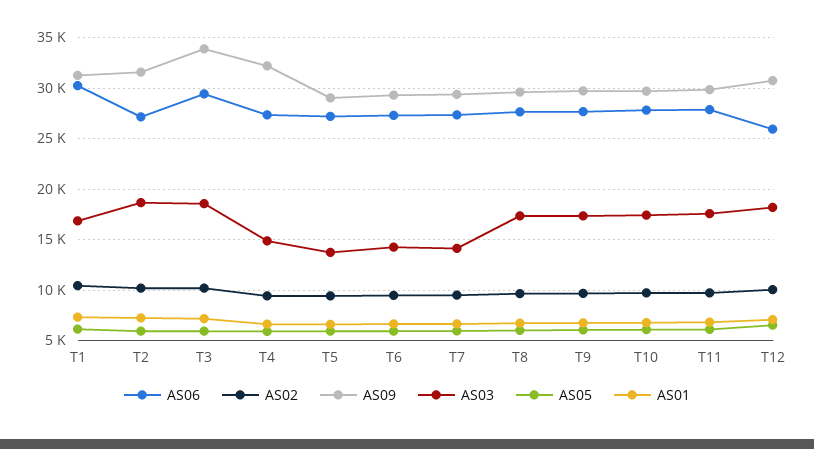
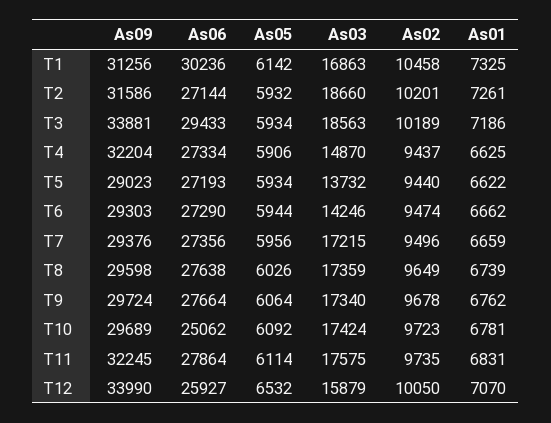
  {
    "AS06": {
      "T1": 30236,
      "T2": 27144,
      "T3": 29433,
      "T4": 27334,
      "T5": 27193,
      "T6": 27290,
      "T7": 27356,
      "T8": 27638,
      "T9": 27664,
-     "T10": 28000,
+     "T10": 25062,
      "T11": 27864,
      "T12": 25927
    },
    "AS02": {
      "T1": 10458,
      "T2": 10201,
      "T3": 10189,
      "T4": 9437,
      "T5": 9440,
      "T6": 9474,
      "T7": 9496,
      "T8": 9649,
      "T9": 9678,
      "T10": 9723,
      "T11": 9735,
      "T12": 10050
    },
    "AS09": {
      "T1": 31256,
      "T2": 31586,
      "T3": 33881,
      "T4": 32204,
      "T5": 29023,
      "T6": 29303,
      "T7": 29376,
      "T8": 29598,
      "T9": 29724,
      "T10": 29689,
-     "T11": 30000,
+     "T11": 32245,
-     "T12": 31000
+     "T12": 33990
    },
    "AS03": {
      "T1": 16863,
      "T2": 18660,
      "T3": 18563,
      "T4": 14870,
      "T5": 13732,
      "T6": 14246,
-     "T7": 14000,
+     "T7": 17215,
      "T8": 17359,
      "T9": 17340,
      "T10": 17424,
      "T11": 17575,
-     "T12": 18000
+     "T12": 15879
    },
    "AS05": {
      "T1": 6142,
      "T2": 5932,
      "T3": 5934,
      "T4": 5906,
      "T5": 5934,
      "T6": 5944,
      "T7": 5956,
      "T8": 6026,
      "T9": 6064,
      "T10": 6092,
      "T11": 6114,
      "T12": 6532
    },
    "AS01": {
      "T1": 7325,
      "T2": 7261,
      "T3": 7186,
      "T4": 6625,
      "T5": 6622,
      "T6": 6662,
      "T7": 6659,
      "T8": 6739,
      "T9": 6762,
      "T10": 6781,
      "T11": 6831,
      "T12": 7070
    }
  }

